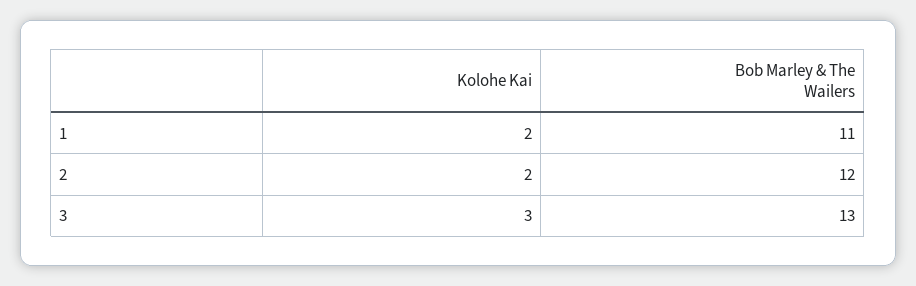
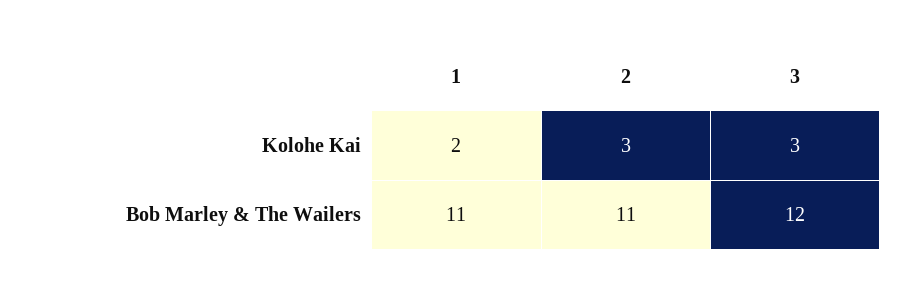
  {
    "Kolohe Kai": {
      "1": 2,
-     "2": 2,
+     "2": 3,
      "3": 3
    },
    "Bob Marley & The Wailers": {
      "1": 11,
-     "2": 12,
+     "2": 11,
-     "3": 13
+     "3": 12
    }
  }

